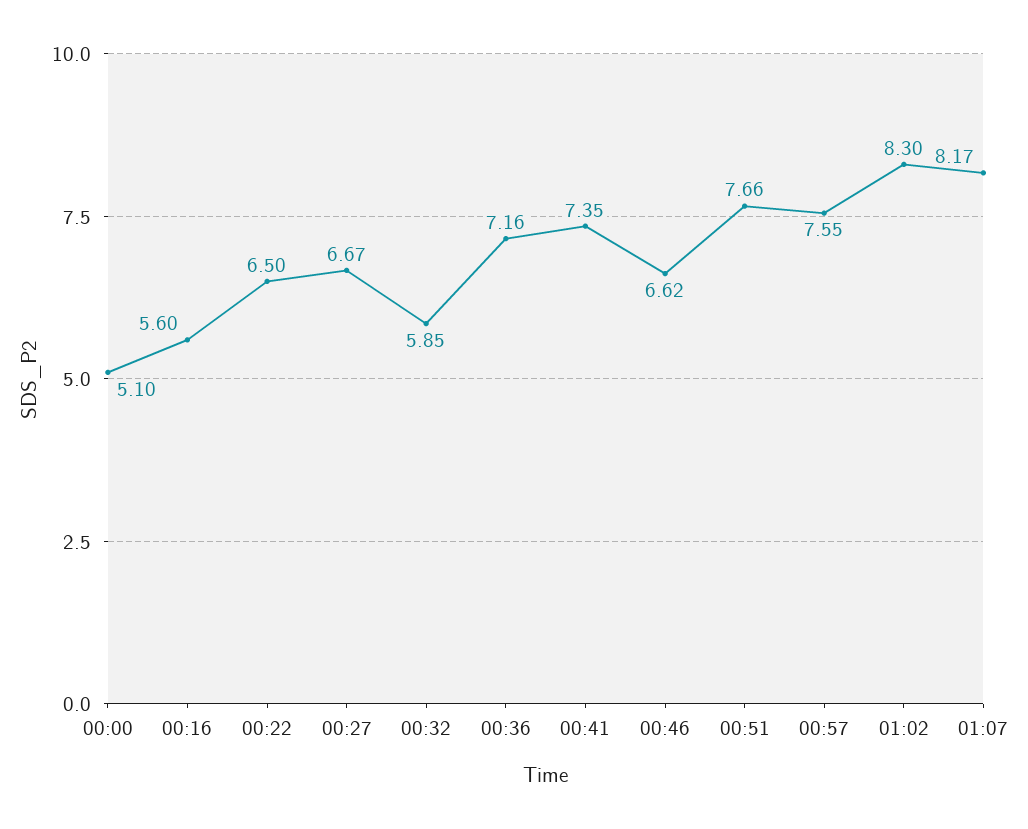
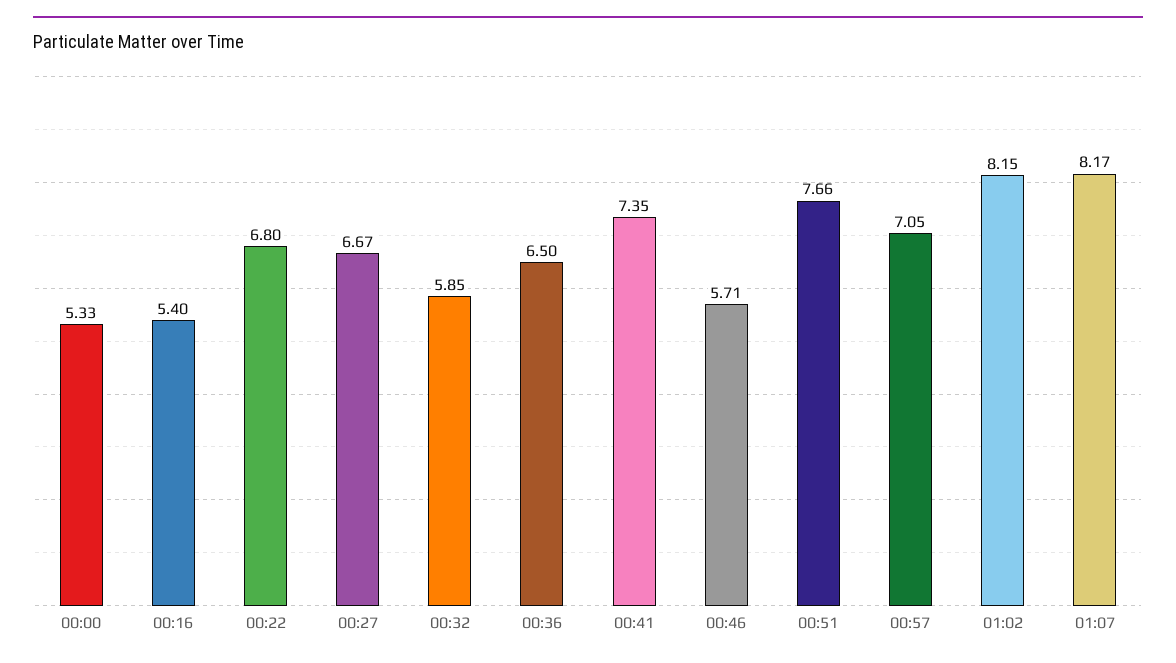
  {
-   "00:00": 5.1,
+   "00:00": 5.33,
-   "00:16": 5.6,
+   "00:16": 5.4,
-   "00:22": 6.5,
+   "00:22": 6.8,
    "00:27": 6.67,
    "00:32": 5.85,
-   "00:36": 7.16,
+   "00:36": 6.5,
    "00:41": 7.35,
-   "00:46": 6.62,
+   "00:46": 5.71,
    "00:51": 7.66,
-   "00:57": 7.55,
+   "00:57": 7.05,
-   "01:02": 8.3,
+   "01:02": 8.15,
    "01:07": 8.17
  }

